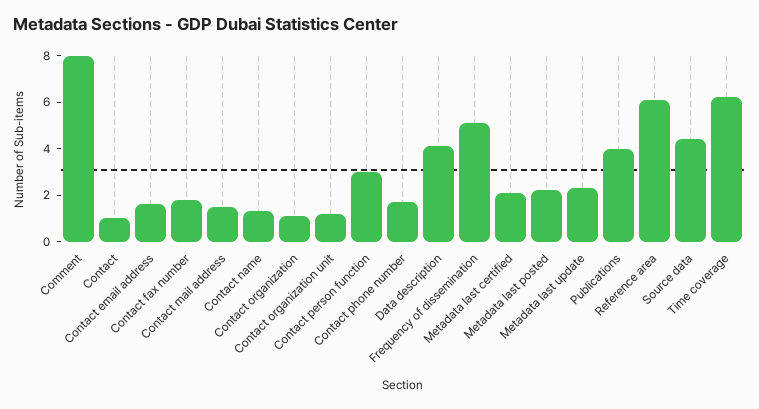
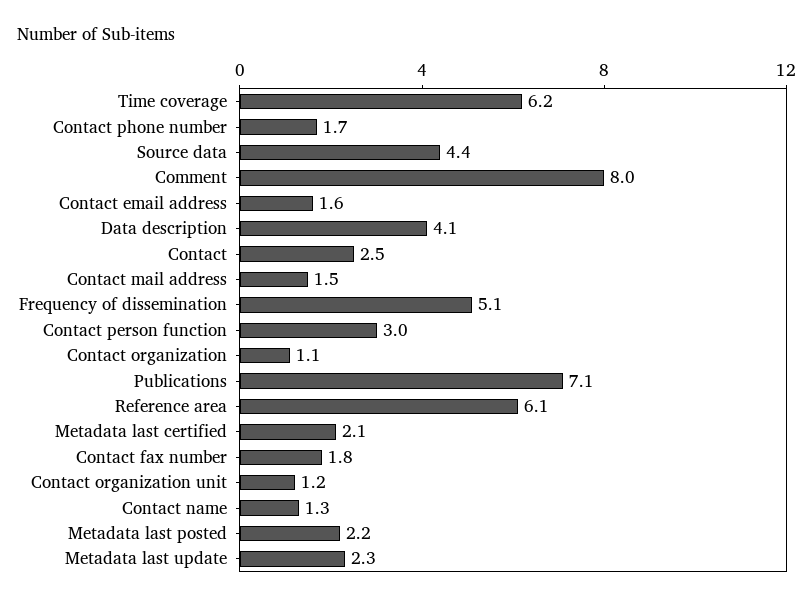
  {
    "Comment": 8,
-   "Contact": 1,
+   "Contact": 2.5,
    "Contact email address": 1.6,
    "Contact fax number": 1.8,
    "Contact mail address": 1.5,
    "Contact name": 1.3,
    "Contact organization": 1.1,
    "Contact organization unit": 1.2,
    "Contact person function": 3,
    "Contact phone number": 1.7,
    "Data description": 4.1,
    "Frequency of dissemination": 5.1,
    "Metadata last certified": 2.1,
    "Metadata last posted": 2.2,
    "Metadata last update": 2.3,
-   "Publications": 4,
+   "Publications": 7.1,
    "Reference area": 6.1,
    "Source data": 4.4,
    "Time coverage": 6.2
  }

